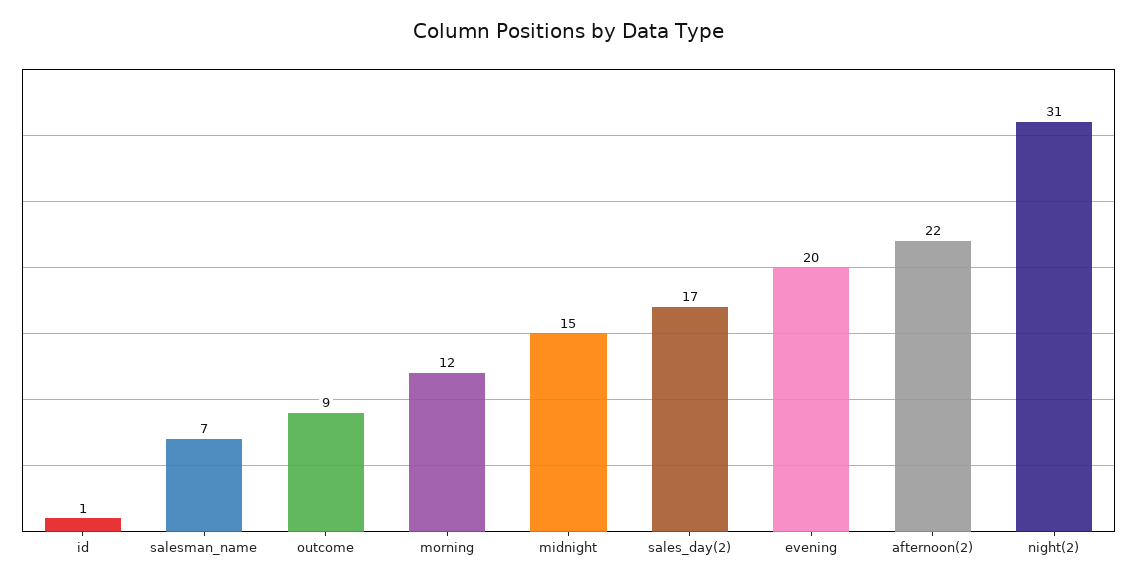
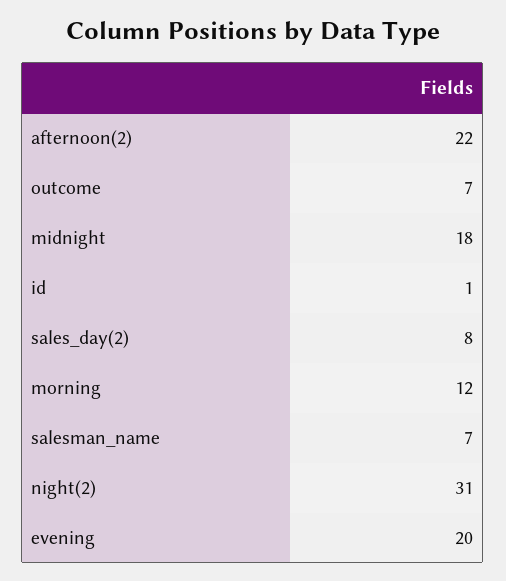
  {
    "id": 1,
    "salesman_name": 7,
-   "outcome": 9,
+   "outcome": 7,
    "morning": 12,
-   "midnight": 15,
+   "midnight": 18,
-   "sales_day(2)": 17,
+   "sales_day(2)": 8,
    "evening": 20,
    "afternoon(2)": 22,
    "night(2)": 31
  }

